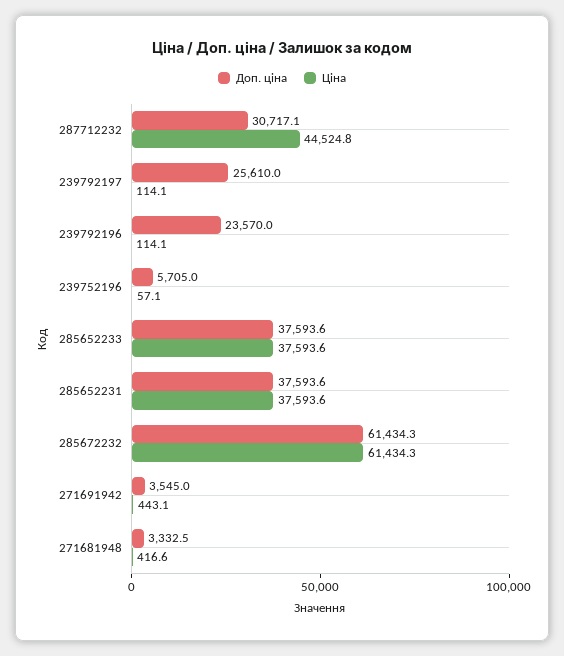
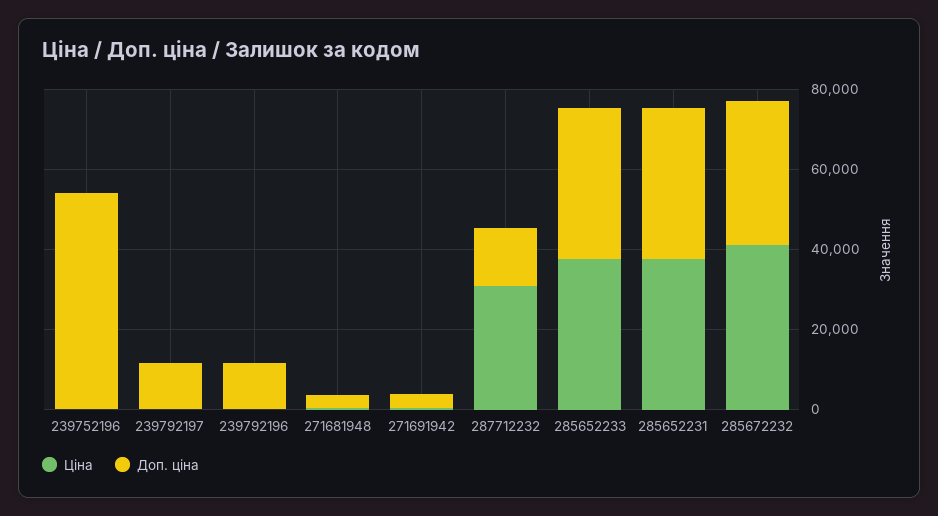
  {
    "Доп. ціна": {
-     "287712232": 30717.1,
+     "287712232": 15000,
-     "239792197": 25610,
+     "239792197": 10000,
-     "239792196": 23570,
+     "239792196": 10000,
-     "239752196": 5705,
+     "239752196": 55000,
      "285652233": 37593.6,
      "285652231": 37593.6,
-     "285672232": 61434.3,
+     "285672232": 35000,
      "271691942": 3545,
      "271681948": 3332.5
    },
    "Ціна": {
-     "287712232": 44524.8,
+     "287712232": 30000,
      "239792197": 114.1,
      "239792196": 114.1,
      "239752196": 57.1,
      "285652233": 37593.6,
      "285652231": 37593.6,
-     "285672232": 61434.3,
+     "285672232": 40000,
      "271691942": 443.1,
      "271681948": 416.6
    }
  }

